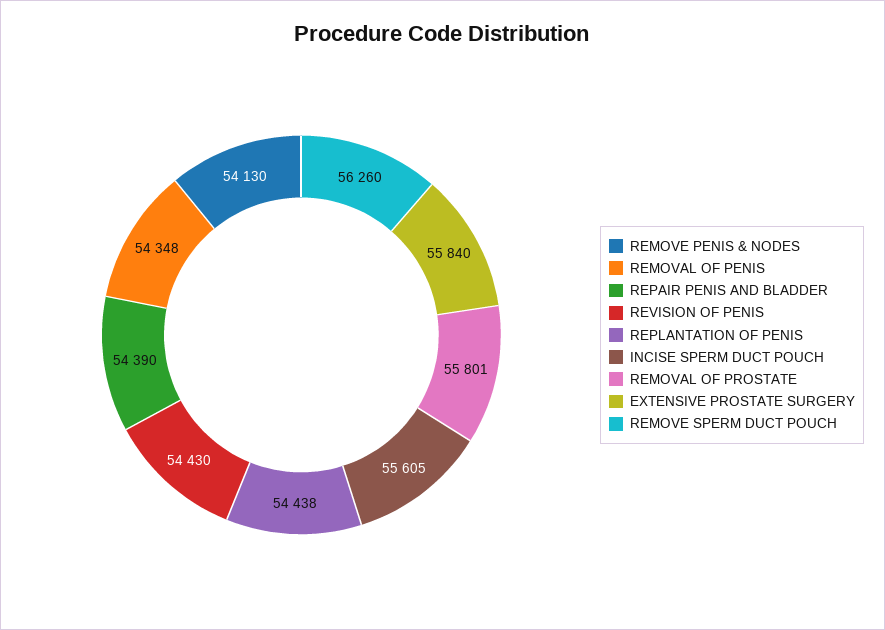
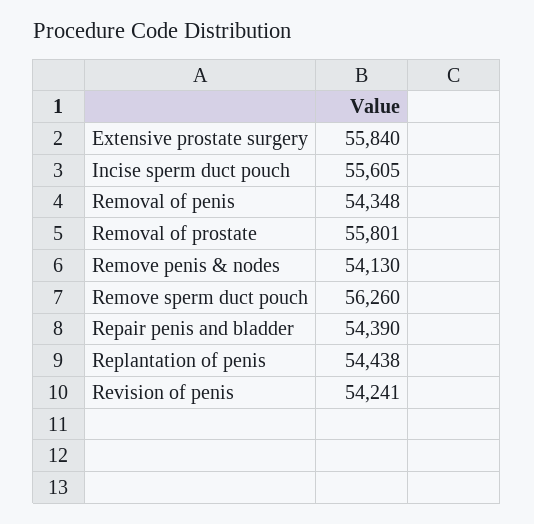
  {
    "REMOVE PENIS & NODES": 54130,
    "REMOVAL OF PENIS": 54348,
    "REPAIR PENIS AND BLADDER": 54390,
-   "REVISION OF PENIS": 54430,
+   "REVISION OF PENIS": 54241,
    "REPLANTATION OF PENIS": 54438,
    "INCISE SPERM DUCT POUCH": 55605,
    "REMOVAL OF PROSTATE": 55801,
    "EXTENSIVE PROSTATE SURGERY": 55840,
    "REMOVE SPERM DUCT POUCH": 56260
  }

